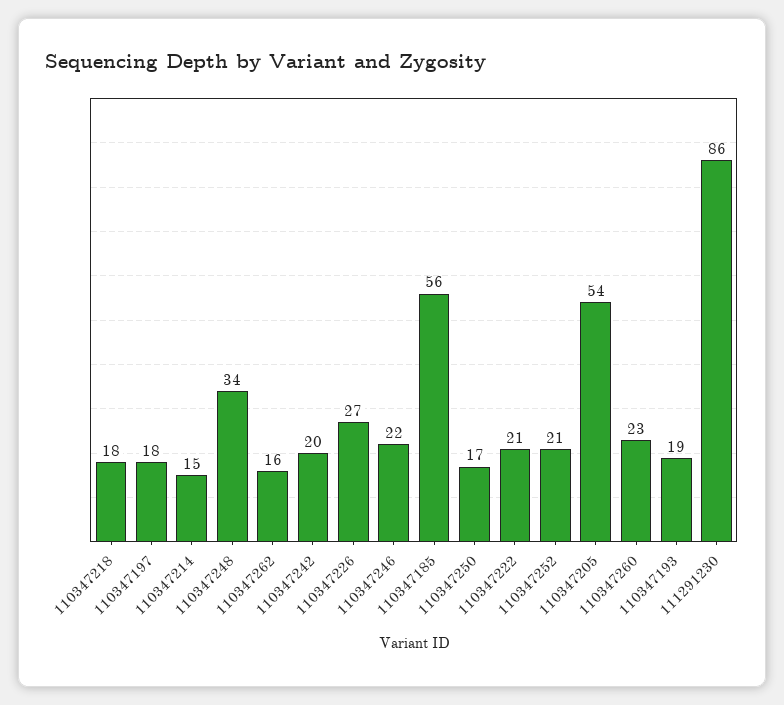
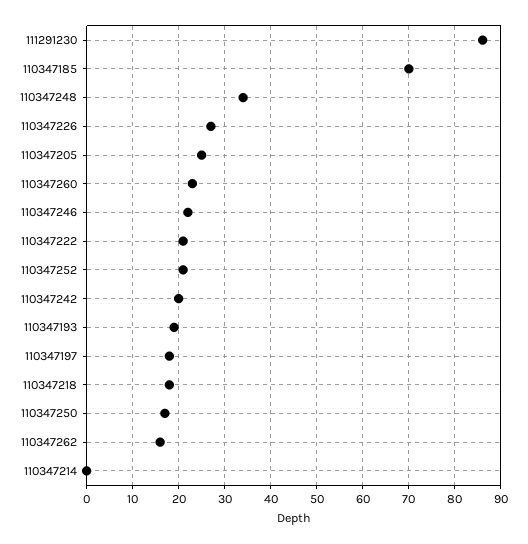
  {
    "110347218": 18,
    "110347197": 18,
-   "110347214": 15,
+   "110347214": 0,
    "110347248": 34,
    "110347262": 16,
    "110347242": 20,
    "110347226": 27,
    "110347246": 22,
-   "110347185": 56,
+   "110347185": 70,
    "110347250": 17,
    "110347222": 21,
    "110347252": 21,
-   "110347205": 54,
+   "110347205": 25,
    "110347260": 23,
    "110347193": 19,
    "111291230": 86
  }

